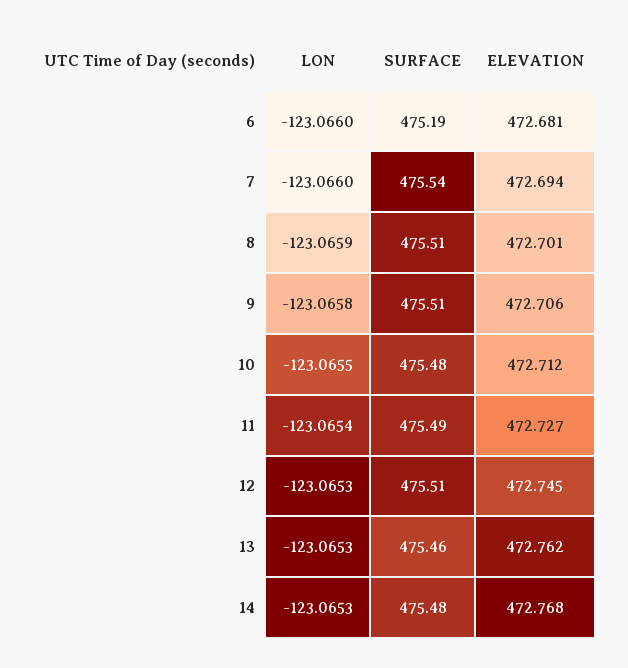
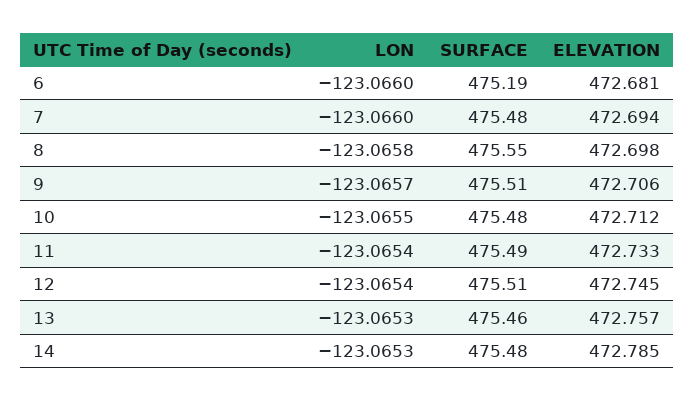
  {
    "LON": {
      "6": -123.066,
      "7": -123.066,
-     "8": -123.0659,
+     "8": -123.0658,
-     "9": -123.0658,
+     "9": -123.0657,
      "10": -123.0655,
      "11": -123.0654,
-     "12": -123.0653,
+     "12": -123.0654,
      "13": -123.0653,
      "14": -123.0653
    },
    "SURFACE": {
      "6": 475.19,
-     "7": 475.54,
+     "7": 475.48,
-     "8": 475.51,
+     "8": 475.55,
      "9": 475.51,
      "10": 475.48,
      "11": 475.49,
      "12": 475.51,
      "13": 475.46,
      "14": 475.48
    },
    "ELEVATION": {
      "6": 472.681,
      "7": 472.694,
-     "8": 472.701,
+     "8": 472.698,
      "9": 472.706,
      "10": 472.712,
-     "11": 472.727,
+     "11": 472.733,
      "12": 472.745,
-     "13": 472.762,
+     "13": 472.757,
-     "14": 472.768
+     "14": 472.785
    }
  }

